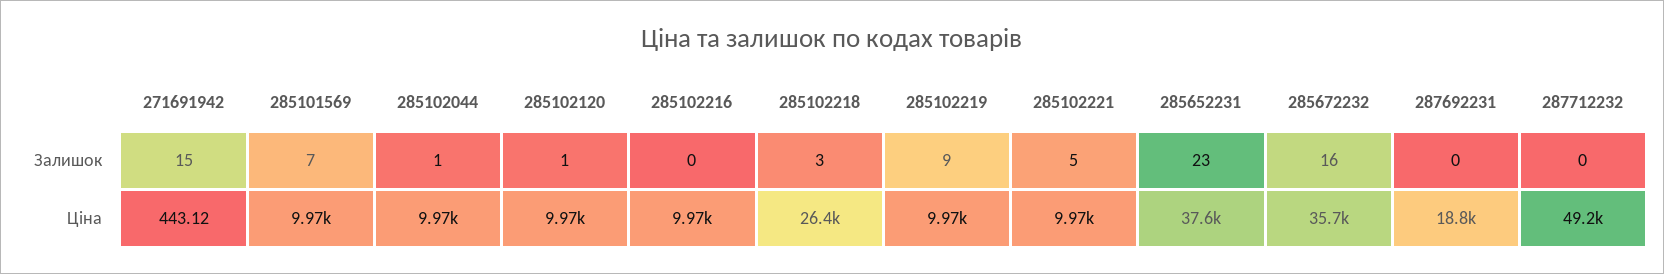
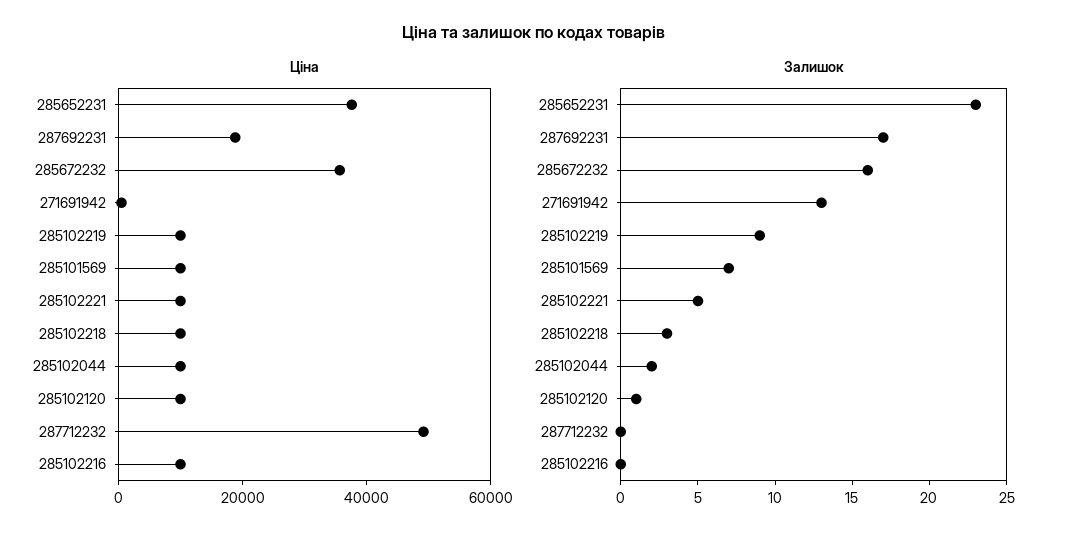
  {
    "Залишок": {
-     "271691942": 15,
+     "271691942": 13,
      "285101569": 7,
-     "285102044": 1,
+     "285102044": 2,
      "285102120": 1,
      "285102216": 0,
      "285102218": 3,
      "285102219": 9,
      "285102221": 5,
      "285652231": 23,
      "285672232": 16,
-     "287692231": 0,
+     "287692231": 17,
      "287712232": 0
    },
    "Ціна": {
      "271691942": 443.12,
      "285101569": 9970,
      "285102044": 9970,
      "285102120": 9970,
      "285102216": 9970,
-     "285102218": 26400,
+     "285102218": 10000,
      "285102219": 9970,
      "285102221": 9970,
      "285652231": 37600,
      "285672232": 35700,
      "287692231": 18800,
      "287712232": 49200
    }
  }

